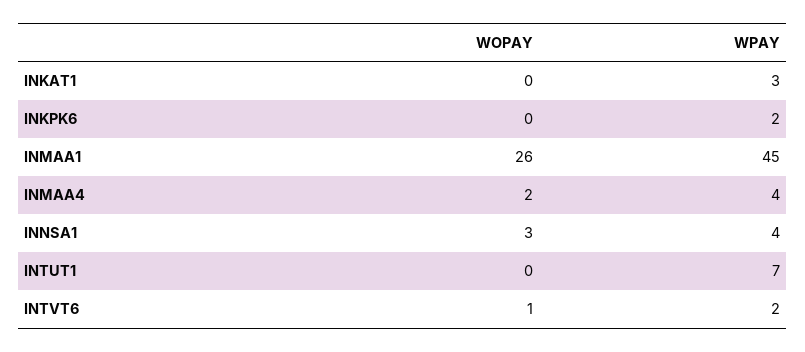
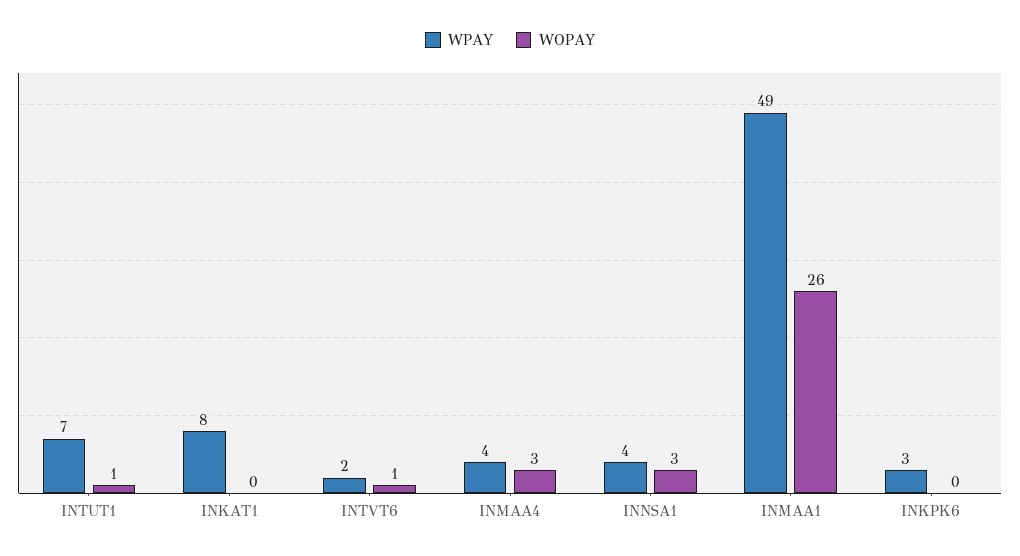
  {
    "WOPAY": {
      "INKAT1": 0,
      "INKPK6": 0,
      "INMAA1": 26,
-     "INMAA4": 2,
+     "INMAA4": 3,
      "INNSA1": 3,
-     "INTUT1": 0,
+     "INTUT1": 1,
      "INTVT6": 1
    },
    "WPAY": {
-     "INKAT1": 3,
+     "INKAT1": 8,
-     "INKPK6": 2,
+     "INKPK6": 3,
-     "INMAA1": 45,
+     "INMAA1": 49,
      "INMAA4": 4,
      "INNSA1": 4,
      "INTUT1": 7,
      "INTVT6": 2
    }
  }

